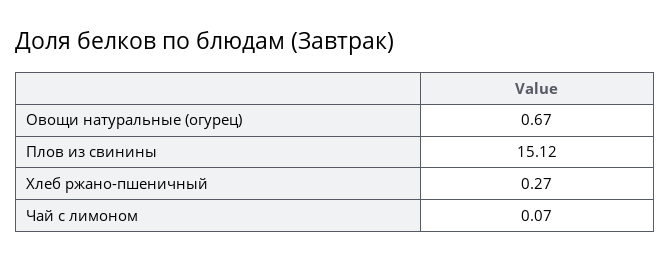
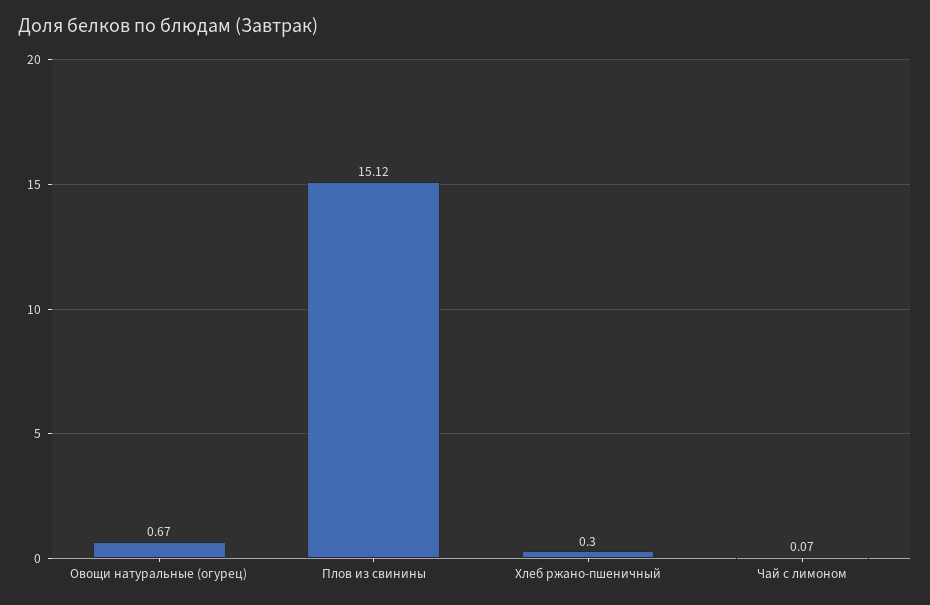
  {
    "Овощи натуральные (огурец)": 0.67,
    "Плов из свинины": 15.12,
-   "Хлеб ржано-пшеничный": 0.27,
+   "Хлеб ржано-пшеничный": 0.3,
    "Чай с лимоном": 0.07
  }

